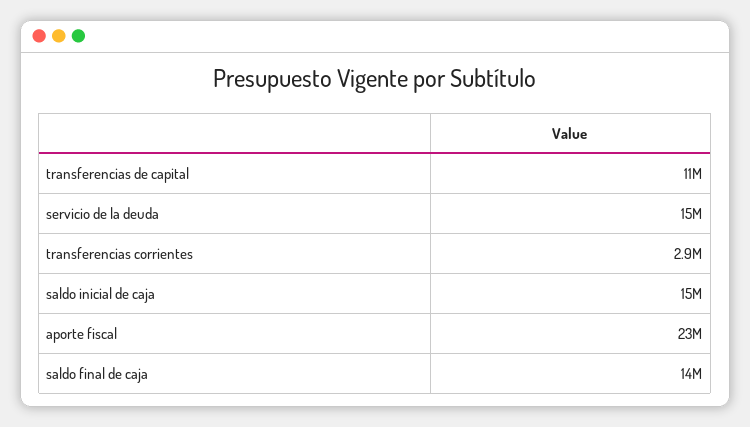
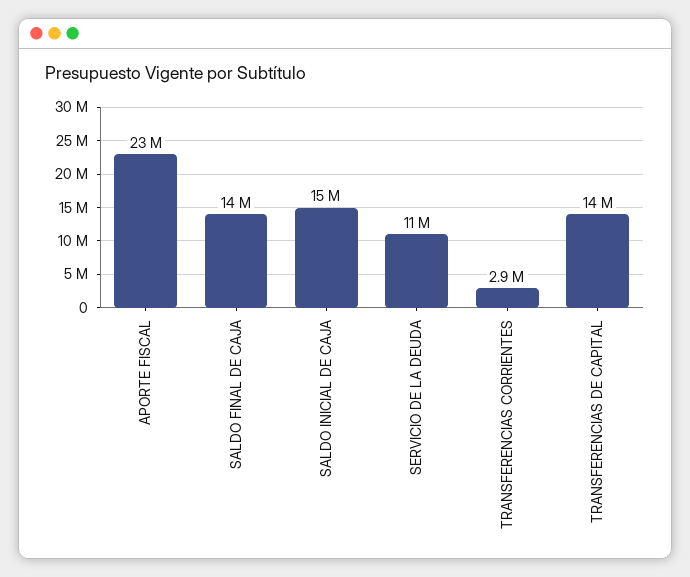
  {
-   "transferencias de capital": 11000000,
+   "transferencias de capital": 14000000,
-   "servicio de la deuda": 15000000,
+   "servicio de la deuda": 11000000,
    "transferencias corrientes": 2900000,
    "saldo inicial de caja": 15000000,
    "aporte fiscal": 23000000,
    "saldo final de caja": 14000000
  }

